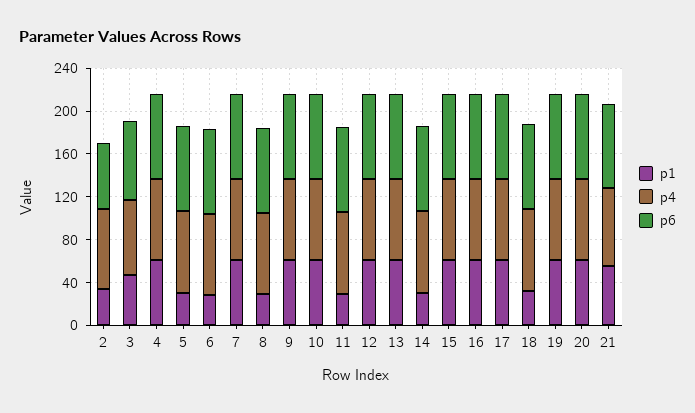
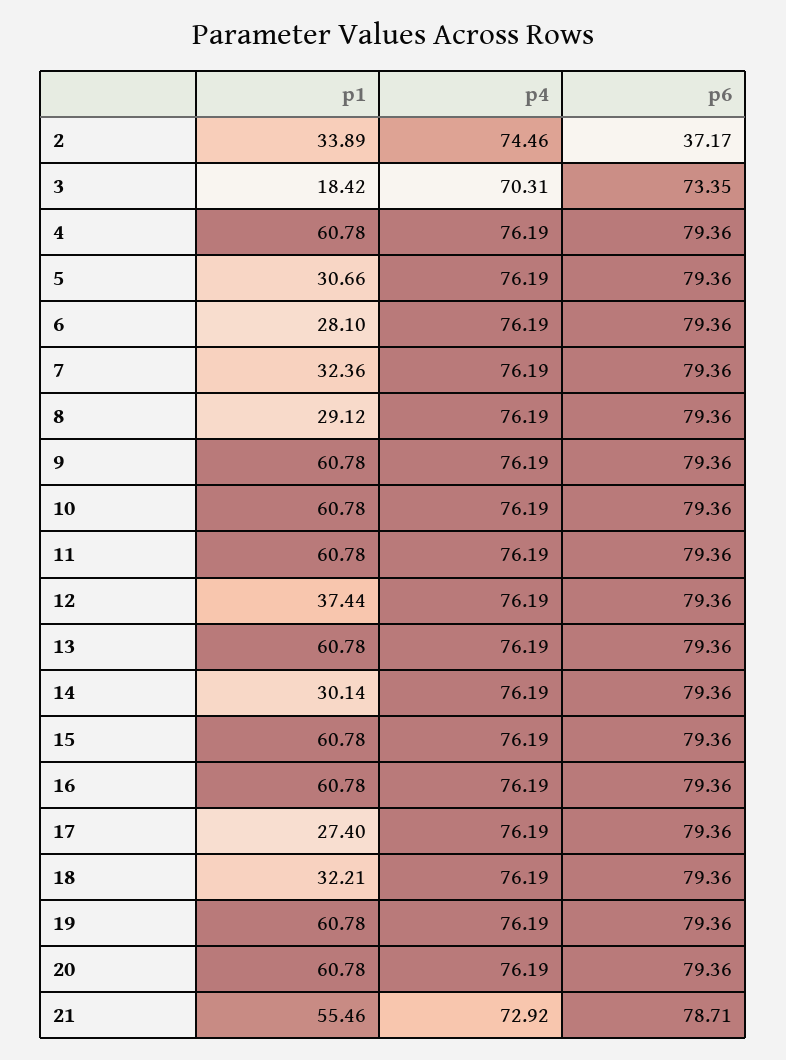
  {
    "p1": {
      "2": 33.89,
-     "3": 50,
+     "3": 18.42,
      "4": 60.78,
      "5": 30.66,
      "6": 28.1,
-     "7": 60,
+     "7": 32.36,
      "8": 29.12,
      "9": 60.78,
      "10": 60.78,
-     "11": 30,
+     "11": 60.78,
-     "12": 60,
+     "12": 37.44,
      "13": 60.78,
      "14": 30.14,
      "15": 60.78,
      "16": 60.78,
-     "17": 60,
+     "17": 27.4,
      "18": 32.21,
      "19": 60.78,
      "20": 60.78,
      "21": 55.46
    },
    "p4": {
      "2": 74.46,
      "3": 70.31,
      "4": 76.19,
      "5": 76.19,
      "6": 76.19,
      "7": 76.19,
      "8": 76.19,
      "9": 76.19,
      "10": 76.19,
      "11": 76.19,
      "12": 76.19,
      "13": 76.19,
      "14": 76.19,
      "15": 76.19,
      "16": 76.19,
      "17": 76.19,
      "18": 76.19,
      "19": 76.19,
      "20": 76.19,
      "21": 72.92
    },
    "p6": {
-     "2": 60,
+     "2": 37.17,
      "3": 73.35,
      "4": 79.36,
      "5": 79.36,
      "6": 79.36,
      "7": 79.36,
      "8": 79.36,
      "9": 79.36,
      "10": 79.36,
      "11": 79.36,
      "12": 79.36,
      "13": 79.36,
      "14": 79.36,
      "15": 79.36,
      "16": 79.36,
      "17": 79.36,
      "18": 79.36,
      "19": 79.36,
      "20": 79.36,
      "21": 78.71
    }
  }

